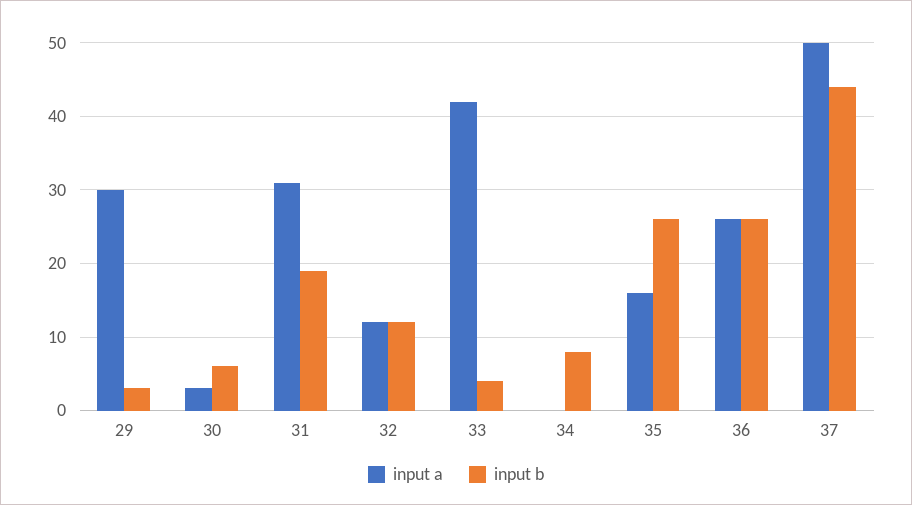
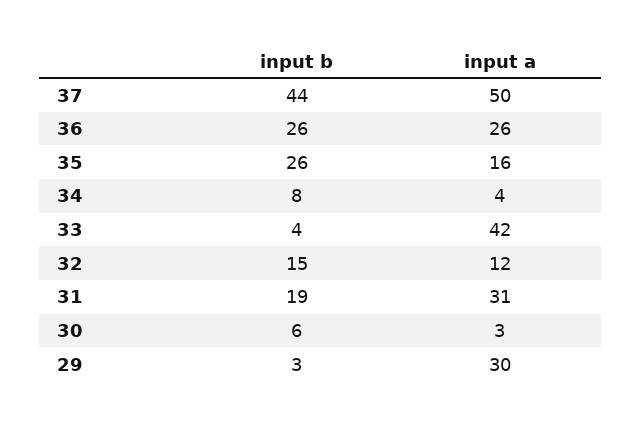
  {
    "input a": {
      "29": 30,
      "30": 3,
      "31": 31,
      "32": 12,
      "33": 42,
-     "34": 0,
+     "34": 4,
      "35": 16,
      "36": 26,
      "37": 50
    },
    "input b": {
      "29": 3,
      "30": 6,
      "31": 19,
-     "32": 12,
+     "32": 15,
      "33": 4,
      "34": 8,
      "35": 26,
      "36": 26,
      "37": 44
    }
  }

